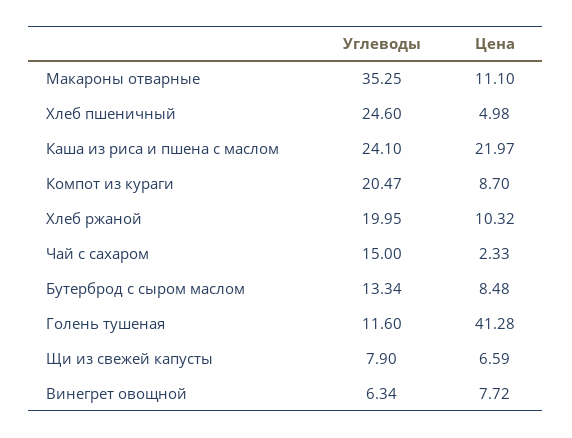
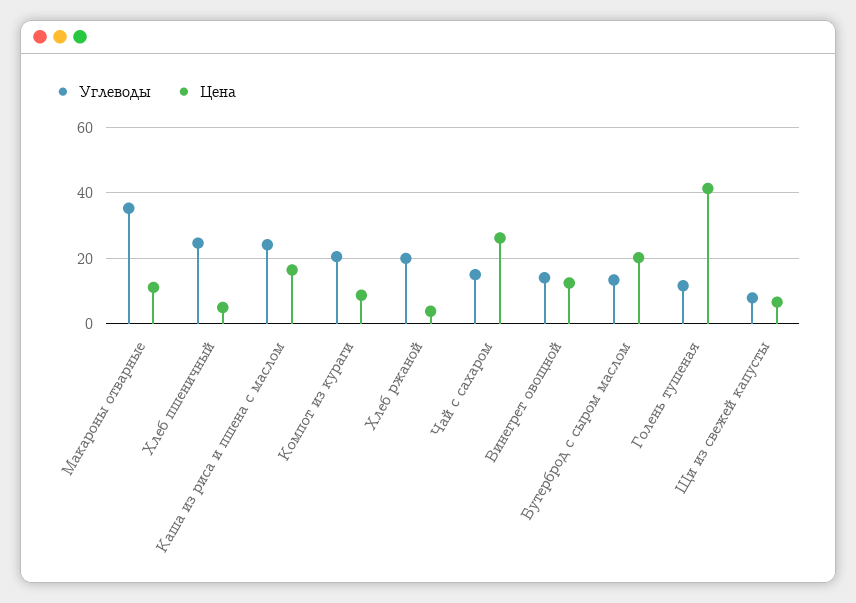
  {
    "Углеводы": {
      "Макароны отварные": 35.25,
      "Хлеб пшеничный": 24.6,
      "Каша из риса и пшена с маслом": 24.1,
      "Компот из кураги": 20.47,
      "Хлеб ржаной": 19.95,
      "Чай с сахаром": 15,
      "Бутерброд с сыром маслом": 13.34,
      "Голень тушеная": 11.6,
      "Щи из свежей капусты": 7.9,
-     "Винегрет овощной": 6.34
+     "Винегрет овощной": 14
    },
    "Цена": {
      "Макароны отварные": 11.1,
      "Хлеб пшеничный": 4.98,
-     "Каша из риса и пшена с маслом": 21.97,
+     "Каша из риса и пшена с маслом": 16,
      "Компот из кураги": 8.7,
-     "Хлеб ржаной": 10.32,
+     "Хлеб ржаной": 4,
-     "Чай с сахаром": 2.33,
+     "Чай с сахаром": 26,
-     "Бутерброд с сыром маслом": 8.48,
+     "Бутерброд с сыром маслом": 20,
      "Голень тушеная": 41.28,
      "Щи из свежей капусты": 6.59,
-     "Винегрет овощной": 7.72
+     "Винегрет овощной": 12
    }
  }

